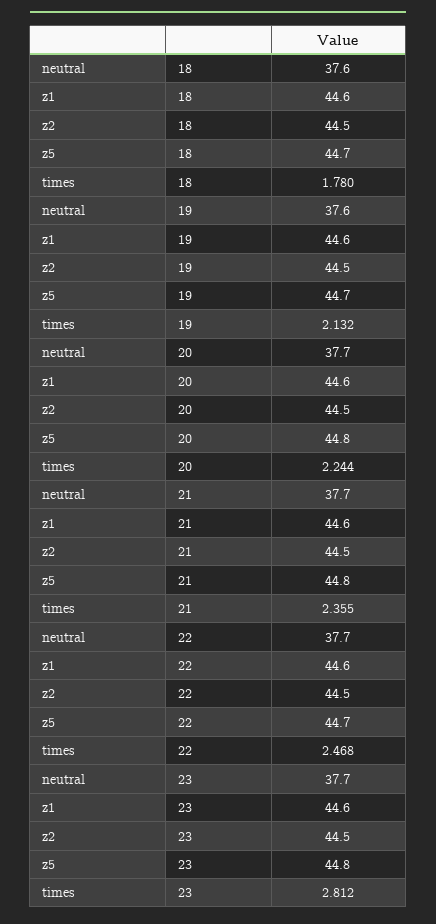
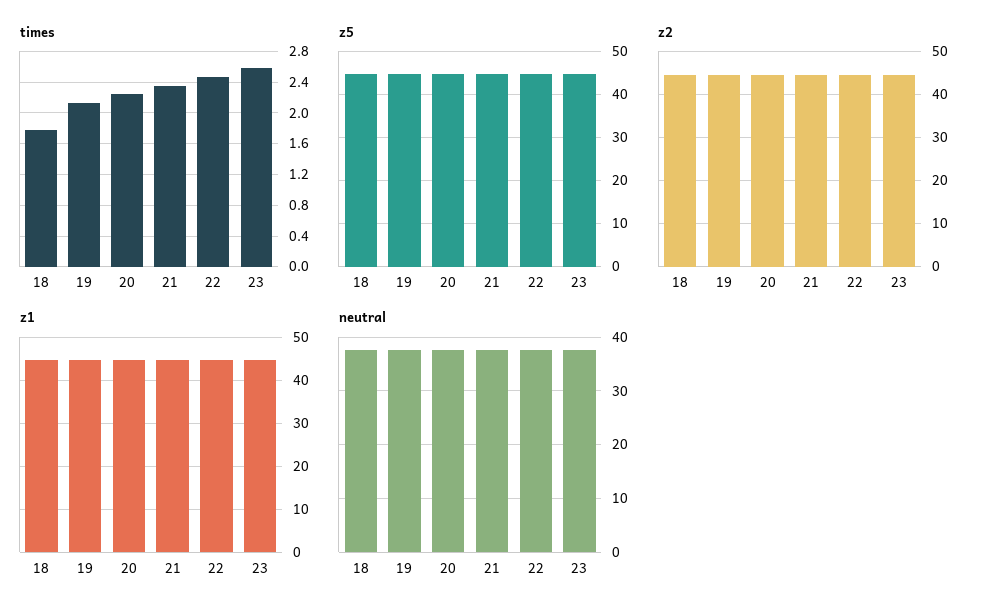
  {
    "neutral": {
      "18": 37.6,
      "19": 37.6,
      "20": 37.7,
      "21": 37.7,
      "22": 37.7,
      "23": 37.7
    },
    "z1": {
      "18": 44.6,
      "19": 44.6,
      "20": 44.6,
      "21": 44.6,
      "22": 44.6,
      "23": 44.6
    },
    "z2": {
      "18": 44.5,
      "19": 44.5,
      "20": 44.5,
      "21": 44.5,
      "22": 44.5,
      "23": 44.5
    },
    "z5": {
      "18": 44.7,
      "19": 44.7,
      "20": 44.8,
      "21": 44.8,
      "22": 44.7,
      "23": 44.8
    },
    "times": {
      "18": 1.78,
      "19": 2.132,
      "20": 2.244,
      "21": 2.355,
      "22": 2.468,
-     "23": 2.812
+     "23": 2.6
    }
  }

